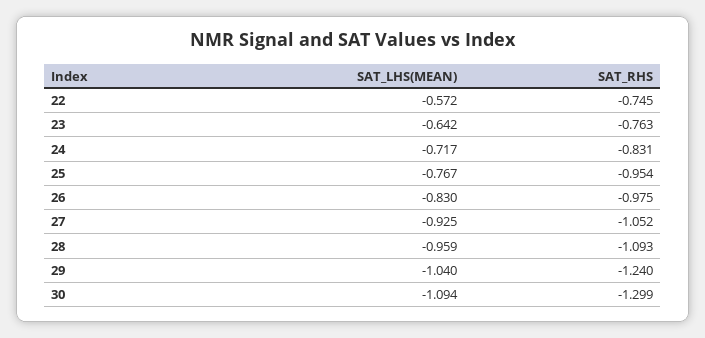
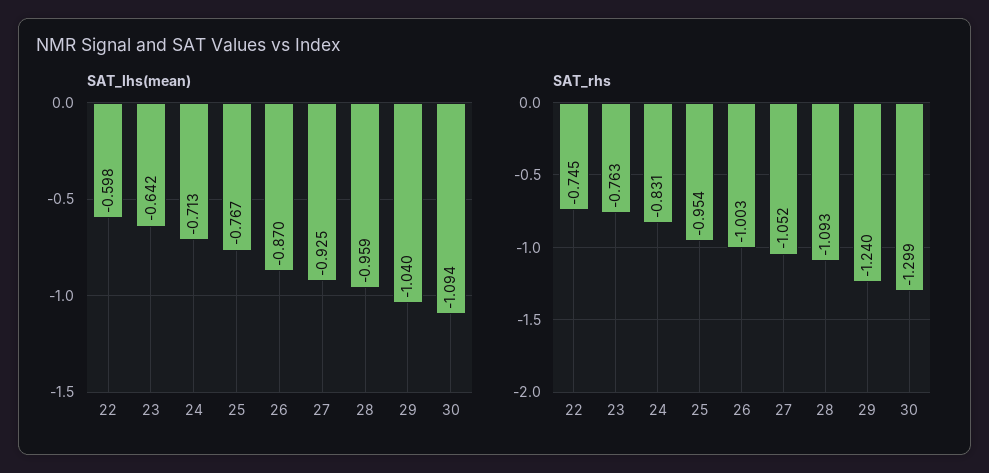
  {
    "SAT_LHS(MEAN)": {
-     "22": -0.572,
+     "22": -0.598,
      "23": -0.642,
-     "24": -0.717,
+     "24": -0.713,
      "25": -0.767,
-     "26": -0.83,
+     "26": -0.87,
      "27": -0.925,
      "28": -0.959,
      "29": -1.04,
      "30": -1.094
    },
    "SAT_RHS": {
      "22": -0.745,
      "23": -0.763,
      "24": -0.831,
      "25": -0.954,
-     "26": -0.975,
+     "26": -1.003,
      "27": -1.052,
      "28": -1.093,
      "29": -1.24,
      "30": -1.299
    }
  }

